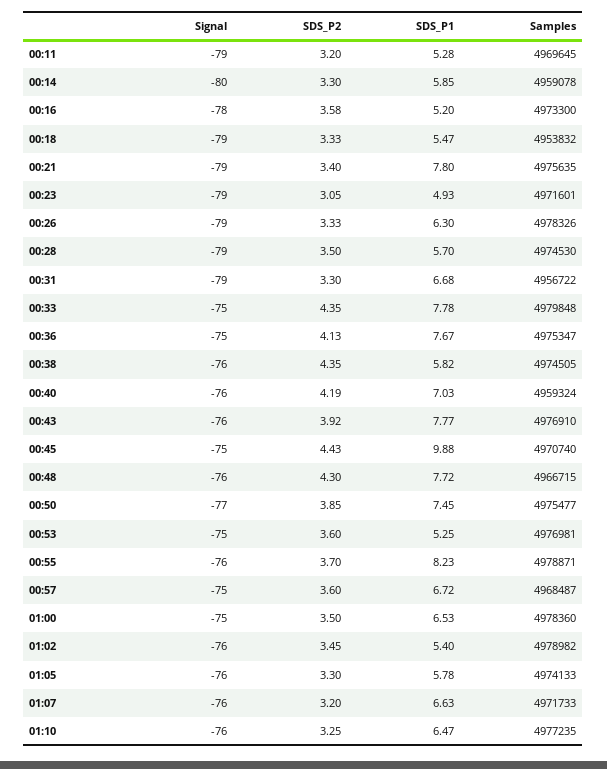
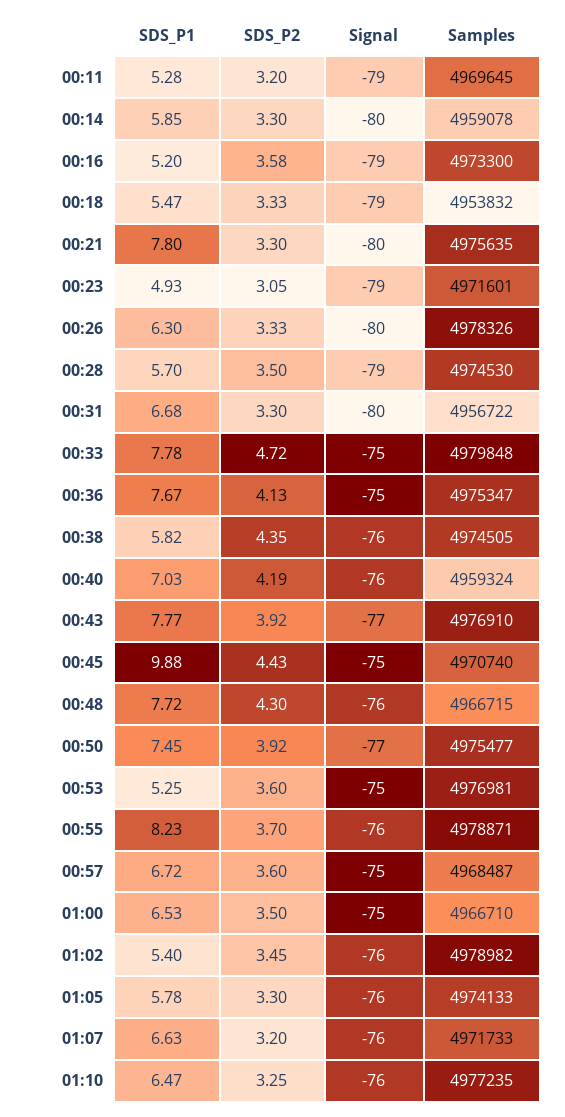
  {
    "Signal": {
      "00:11": -79,
      "00:14": -80,
-     "00:16": -78,
+     "00:16": -79,
      "00:18": -79,
-     "00:21": -79,
+     "00:21": -80,
      "00:23": -79,
-     "00:26": -79,
+     "00:26": -80,
      "00:28": -79,
-     "00:31": -79,
+     "00:31": -80,
      "00:33": -75,
      "00:36": -75,
      "00:38": -76,
      "00:40": -76,
-     "00:43": -76,
+     "00:43": -77,
      "00:45": -75,
      "00:48": -76,
      "00:50": -77,
      "00:53": -75,
      "00:55": -76,
      "00:57": -75,
      "01:00": -75,
      "01:02": -76,
      "01:05": -76,
      "01:07": -76,
      "01:10": -76
    },
    "SDS_P2": {
      "00:11": 3.2,
      "00:14": 3.3,
      "00:16": 3.58,
      "00:18": 3.33,
-     "00:21": 3.4,
+     "00:21": 3.3,
      "00:23": 3.05,
      "00:26": 3.33,
      "00:28": 3.5,
      "00:31": 3.3,
-     "00:33": 4.35,
+     "00:33": 4.72,
      "00:36": 4.13,
      "00:38": 4.35,
      "00:40": 4.19,
      "00:43": 3.92,
      "00:45": 4.43,
      "00:48": 4.3,
-     "00:50": 3.85,
+     "00:50": 3.92,
      "00:53": 3.6,
      "00:55": 3.7,
      "00:57": 3.6,
      "01:00": 3.5,
      "01:02": 3.45,
      "01:05": 3.3,
      "01:07": 3.2,
      "01:10": 3.25
    },
    "SDS_P1": {
      "00:11": 5.28,
      "00:14": 5.85,
      "00:16": 5.2,
      "00:18": 5.47,
      "00:21": 7.8,
      "00:23": 4.93,
      "00:26": 6.3,
      "00:28": 5.7,
      "00:31": 6.68,
      "00:33": 7.78,
      "00:36": 7.67,
      "00:38": 5.82,
      "00:40": 7.03,
      "00:43": 7.77,
      "00:45": 9.88,
      "00:48": 7.72,
      "00:50": 7.45,
      "00:53": 5.25,
      "00:55": 8.23,
      "00:57": 6.72,
      "01:00": 6.53,
      "01:02": 5.4,
      "01:05": 5.78,
      "01:07": 6.63,
      "01:10": 6.47
    },
    "Samples": {
      "00:11": 4969645,
      "00:14": 4959078,
      "00:16": 4973300,
      "00:18": 4953832,
      "00:21": 4975635,
      "00:23": 4971601,
      "00:26": 4978326,
      "00:28": 4974530,
      "00:31": 4956722,
      "00:33": 4979848,
      "00:36": 4975347,
      "00:38": 4974505,
      "00:40": 4959324,
      "00:43": 4976910,
      "00:45": 4970740,
      "00:48": 4966715,
      "00:50": 4975477,
      "00:53": 4976981,
      "00:55": 4978871,
      "00:57": 4968487,
-     "01:00": 4978360,
+     "01:00": 4966710,
      "01:02": 4978982,
      "01:05": 4974133,
      "01:07": 4971733,
      "01:10": 4977235
    }
  }

